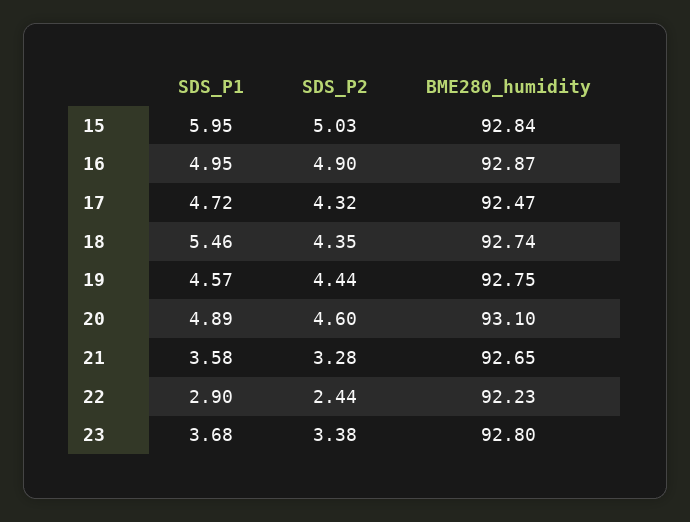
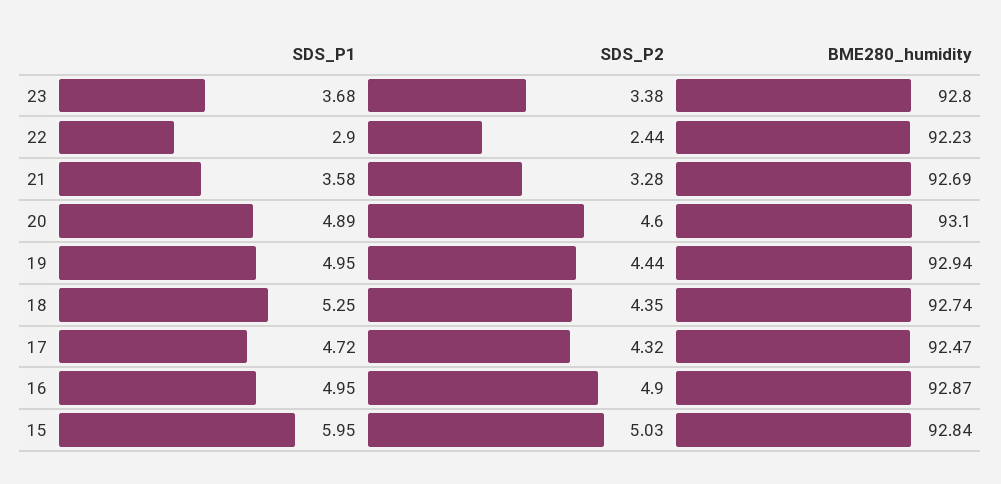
  {
    "SDS_P1": {
      "15": 5.95,
      "16": 4.95,
      "17": 4.72,
-     "18": 5.46,
+     "18": 5.25,
-     "19": 4.57,
+     "19": 4.95,
      "20": 4.89,
      "21": 3.58,
      "22": 2.9,
      "23": 3.68
    },
    "SDS_P2": {
      "15": 5.03,
      "16": 4.9,
      "17": 4.32,
      "18": 4.35,
      "19": 4.44,
      "20": 4.6,
      "21": 3.28,
      "22": 2.44,
      "23": 3.38
    },
    "BME280_humidity": {
      "15": 92.84,
      "16": 92.87,
      "17": 92.47,
      "18": 92.74,
-     "19": 92.75,
+     "19": 92.94,
      "20": 93.1,
-     "21": 92.65,
+     "21": 92.69,
      "22": 92.23,
      "23": 92.8
    }
  }

